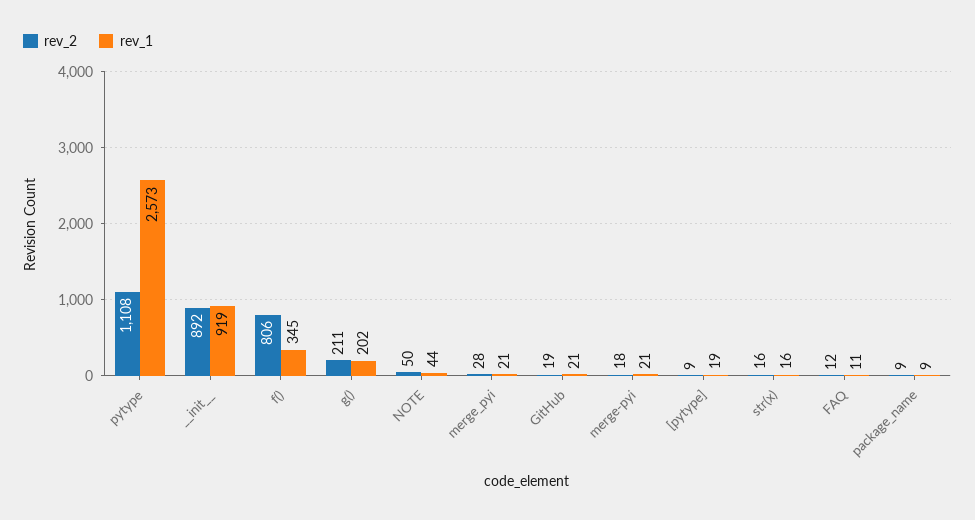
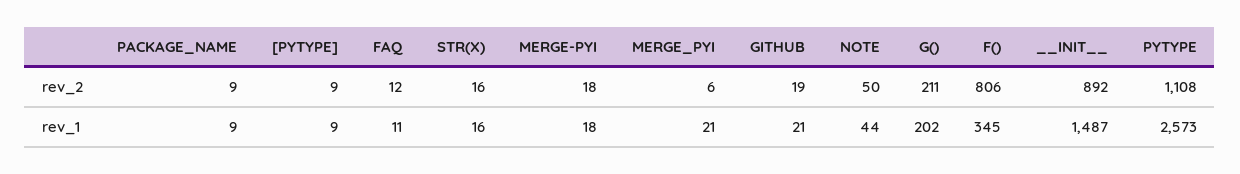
  {
    "rev_2": {
      "pytype": 1108,
      "__init__": 892,
      "f()": 806,
      "g()": 211,
      "NOTE": 50,
-     "merge_pyi": 28,
+     "merge_pyi": 6,
      "GitHub": 19,
      "merge-pyi": 18,
      "[pytype]": 9,
      "str(x)": 16,
      "FAQ": 12,
      "package_name": 9
    },
    "rev_1": {
      "pytype": 2573,
-     "__init__": 919,
+     "__init__": 1487,
      "f()": 345,
      "g()": 202,
      "NOTE": 44,
      "merge_pyi": 21,
      "GitHub": 21,
-     "merge-pyi": 21,
+     "merge-pyi": 18,
-     "[pytype]": 19,
+     "[pytype]": 9,
      "str(x)": 16,
      "FAQ": 11,
      "package_name": 9
    }
  }

